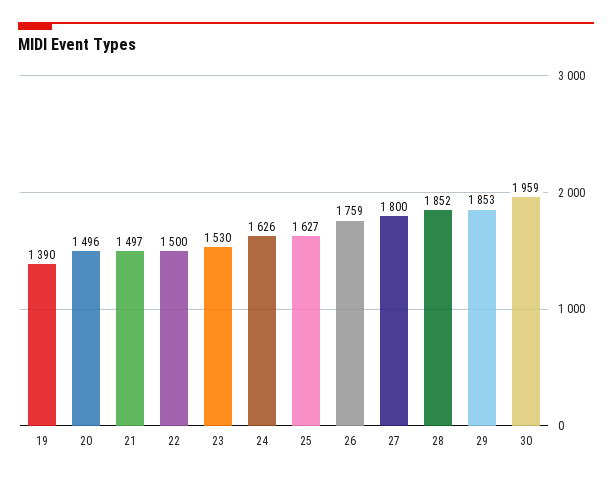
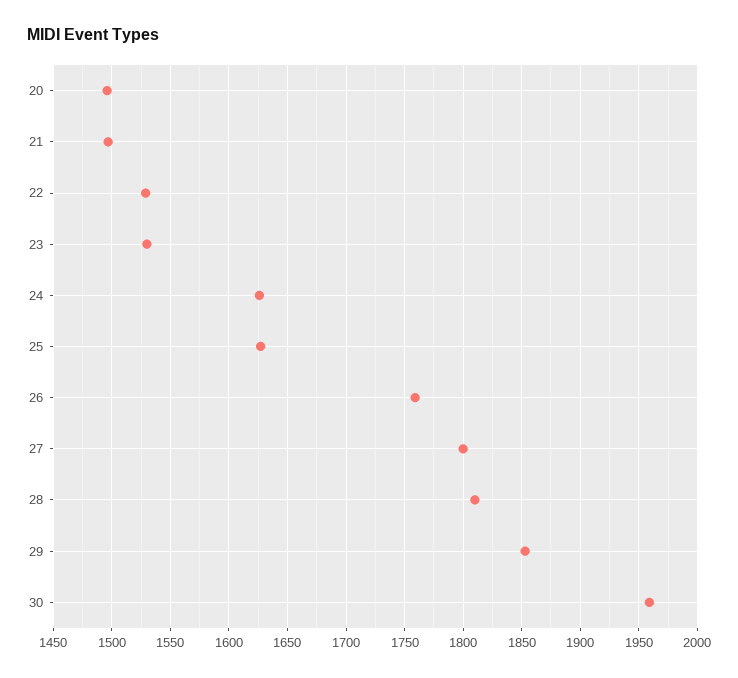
  {
-   "19": 1390,
    "20": 1496,
    "21": 1497,
-   "22": 1500,
+   "22": 1530,
    "23": 1530,
    "24": 1626,
    "25": 1627,
    "26": 1759,
    "27": 1800,
-   "28": 1852,
+   "28": 1810,
    "29": 1853,
    "30": 1959
  }

